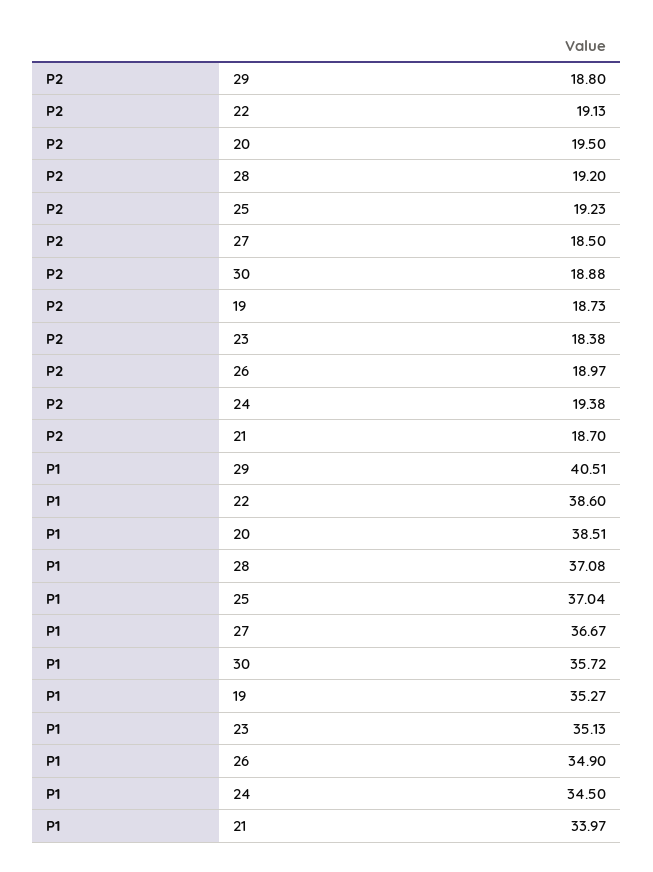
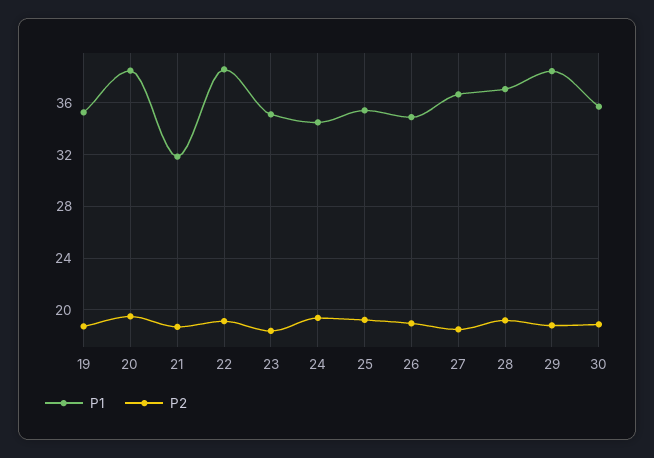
  {
    "P2": {
      "29": 18.8,
      "22": 19.13,
      "20": 19.5,
      "28": 19.2,
      "25": 19.23,
      "27": 18.5,
      "30": 18.88,
      "19": 18.73,
      "23": 18.38,
      "26": 18.97,
      "24": 19.38,
      "21": 18.7
    },
    "P1": {
-     "29": 40.51,
+     "29": 38.5,
      "22": 38.6,
      "20": 38.51,
      "28": 37.08,
-     "25": 37.04,
+     "25": 35.5,
      "27": 36.67,
      "30": 35.72,
      "19": 35.27,
      "23": 35.13,
      "26": 34.9,
      "24": 34.5,
-     "21": 33.97
+     "21": 32
    }
  }

